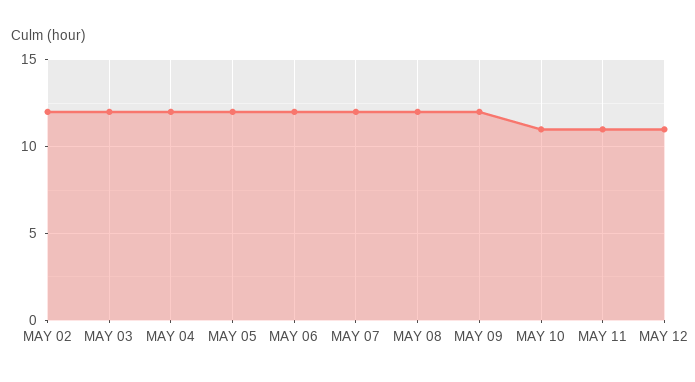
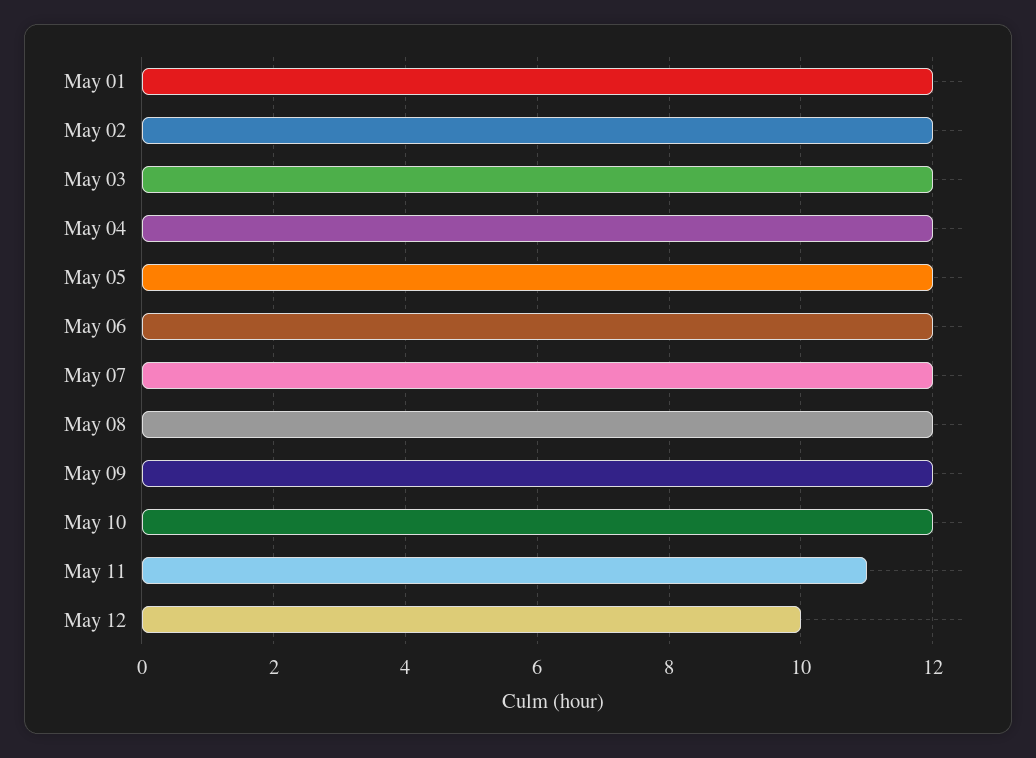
  {
    "MAY 02": 12,
    "MAY 03": 12,
    "MAY 04": 12,
    "MAY 05": 12,
    "MAY 06": 12,
    "MAY 07": 12,
    "MAY 08": 12,
    "MAY 09": 12,
-   "MAY 10": 11,
+   "MAY 10": 12,
    "MAY 11": 11,
-   "MAY 12": 11
+   "MAY 12": 10,
+   "May 01": 12
  }

